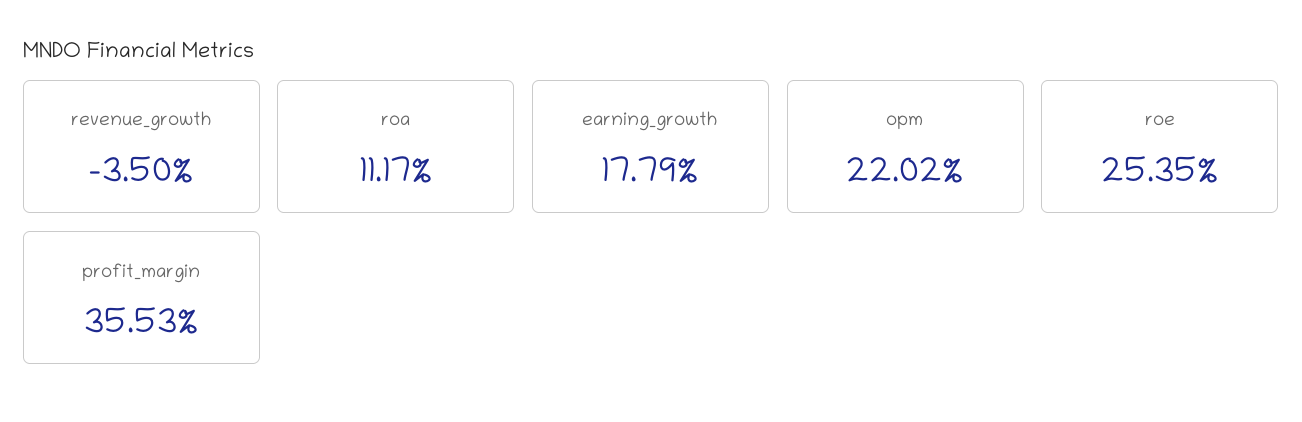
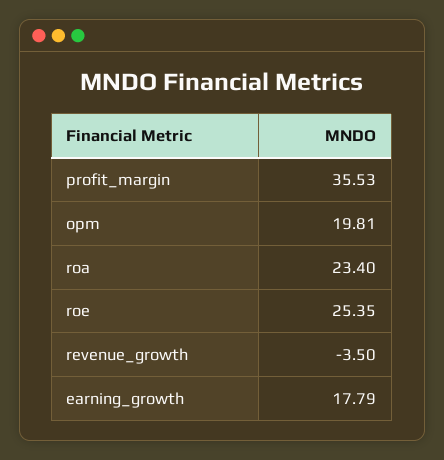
  {
    "revenue_growth": -3.5,
-   "roa": 11.17,
+   "roa": 23.4,
    "earning_growth": 17.79,
-   "opm": 22.02,
+   "opm": 19.81,
    "roe": 25.35,
    "profit_margin": 35.53
  }

